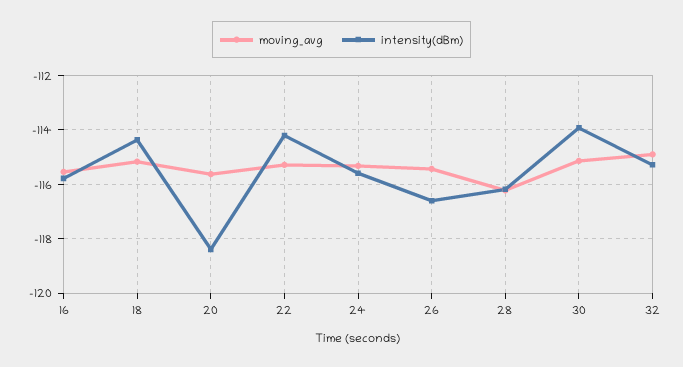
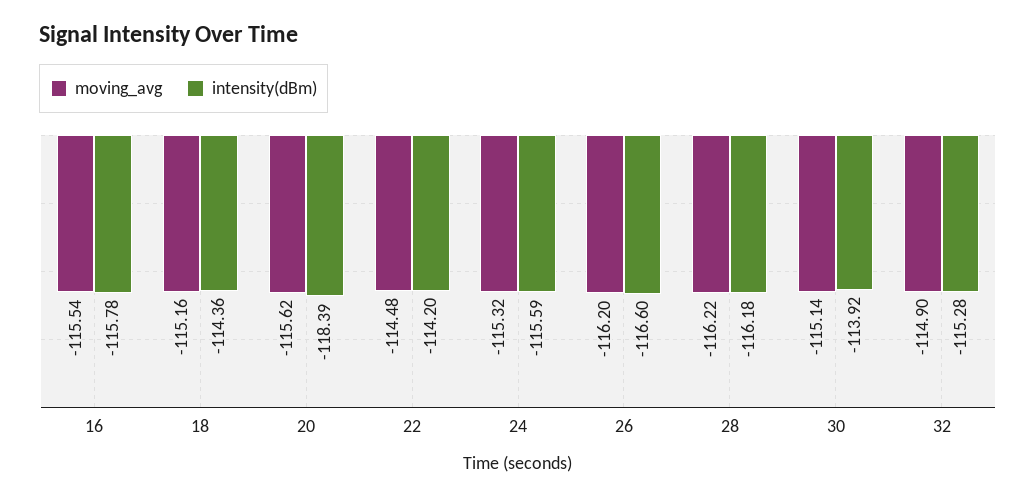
  {
    "moving_avg": {
      "16": -115.54,
      "18": -115.16,
      "20": -115.62,
-     "22": -115.25,
+     "22": -114.48,
      "24": -115.32,
-     "26": -115.5,
+     "26": -116.2,
      "28": -116.22,
      "30": -115.14,
      "32": -114.9
    },
    "intensity(dBm)": {
      "16": -115.78,
      "18": -114.36,
      "20": -118.39,
      "22": -114.2,
      "24": -115.59,
      "26": -116.6,
      "28": -116.18,
      "30": -113.92,
      "32": -115.28
    }
  }

